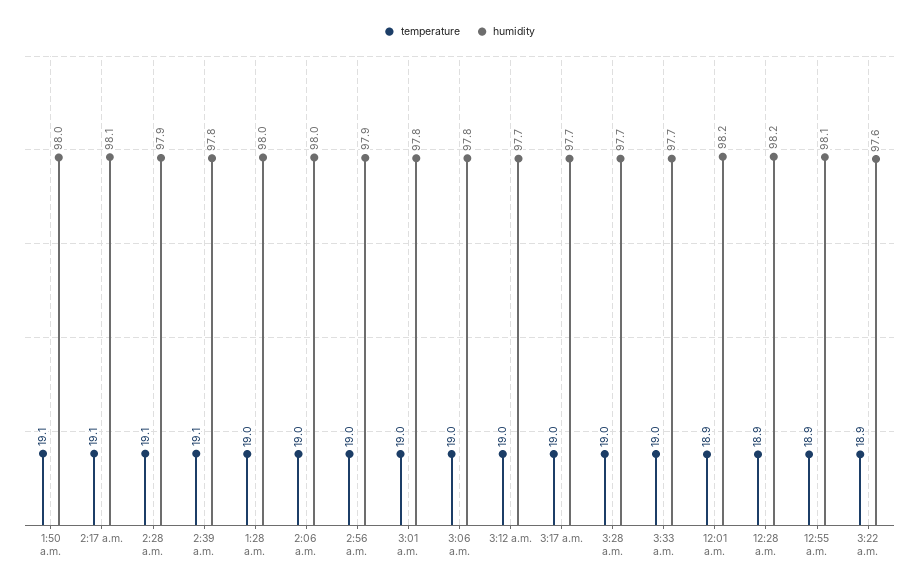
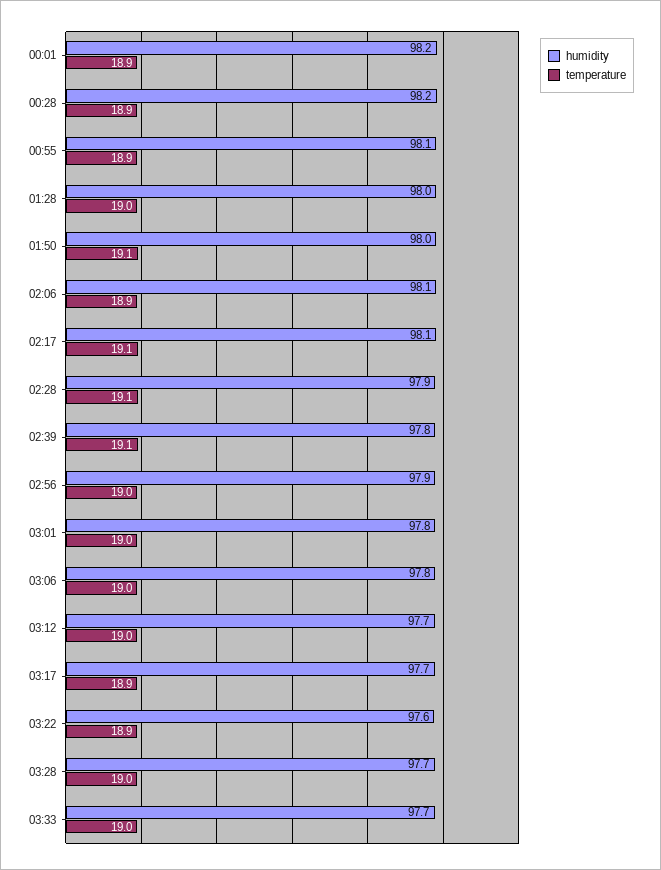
  {
    "temperature": {
      "1:50 a.m.": 19.1,
      "2:17 a.m.": 19.1,
      "2:28 a.m.": 19.1,
      "2:39 a.m.": 19.1,
      "1:28 a.m.": 19,
-     "2:06 a.m.": 19,
+     "2:06 a.m.": 18.9,
      "2:56 a.m.": 19,
      "3:01 a.m.": 19,
      "3:06 a.m.": 19,
      "3:12 a.m.": 19,
-     "3:17 a.m.": 19,
+     "3:17 a.m.": 18.9,
      "3:28 a.m.": 19,
      "3:33 a.m.": 19,
      "12:01 a.m.": 18.9,
      "12:28 a.m.": 18.9,
      "12:55 a.m.": 18.9,
      "3:22 a.m.": 18.9
    },
    "humidity": {
      "1:50 a.m.": 98,
      "2:17 a.m.": 98.1,
      "2:28 a.m.": 97.9,
      "2:39 a.m.": 97.8,
      "1:28 a.m.": 98,
-     "2:06 a.m.": 98,
+     "2:06 a.m.": 98.1,
      "2:56 a.m.": 97.9,
      "3:01 a.m.": 97.8,
      "3:06 a.m.": 97.8,
      "3:12 a.m.": 97.7,
      "3:17 a.m.": 97.7,
      "3:28 a.m.": 97.7,
      "3:33 a.m.": 97.7,
      "12:01 a.m.": 98.2,
      "12:28 a.m.": 98.2,
      "12:55 a.m.": 98.1,
      "3:22 a.m.": 97.6
    }
  }

